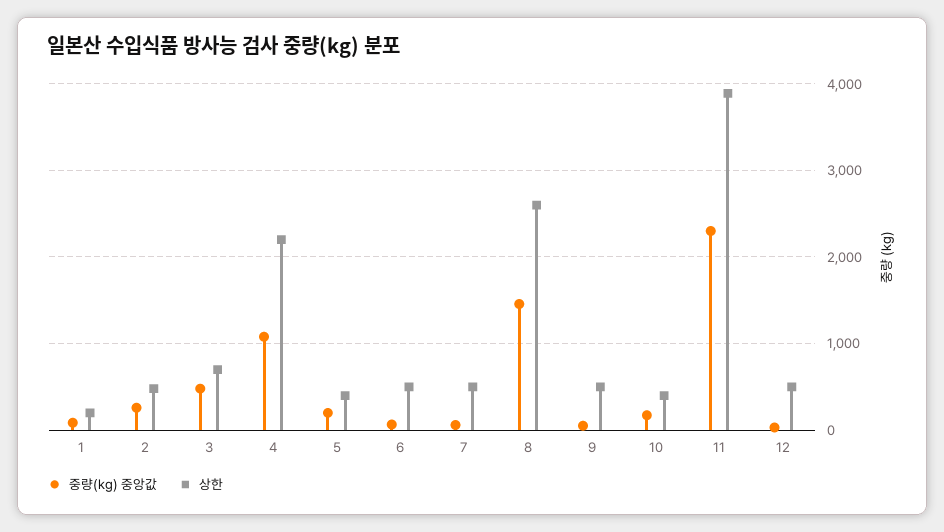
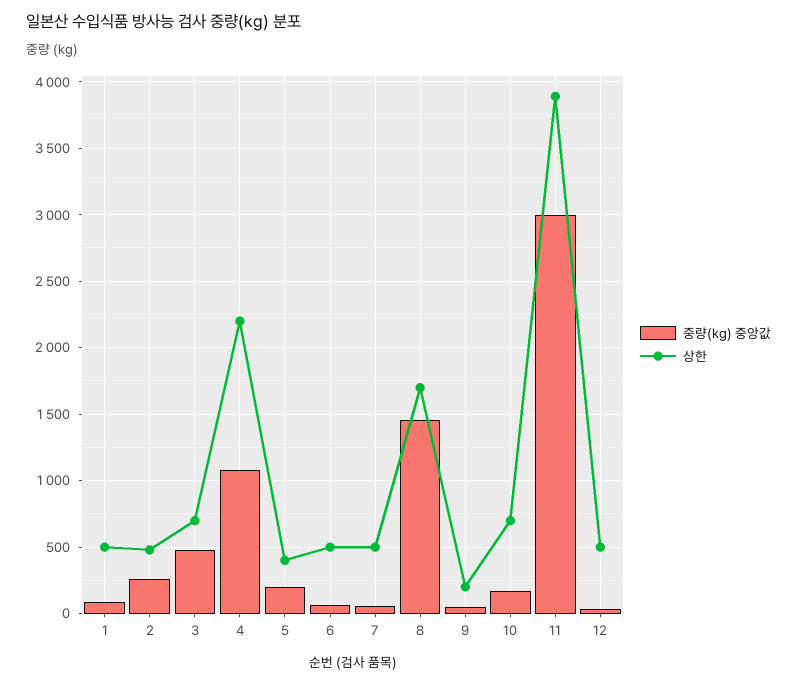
  {
    "중량(kg) 중앙값": {
      "1": 100,
      "2": 250,
      "3": 500,
      "4": 1100,
      "5": 200,
      "6": 50,
      "7": 50,
      "8": 1450,
      "9": 50,
      "10": 150,
-     "11": 2300,
+     "11": 3000,
      "12": 50
    },
    "상한": {
-     "1": 200,
+     "1": 500,
      "2": 500,
      "3": 700,
      "4": 2200,
      "5": 400,
      "6": 500,
      "7": 500,
-     "8": 2600,
+     "8": 1700,
-     "9": 500,
+     "9": 200,
-     "10": 400,
+     "10": 700,
      "11": 3900,
      "12": 500
    }
  }

